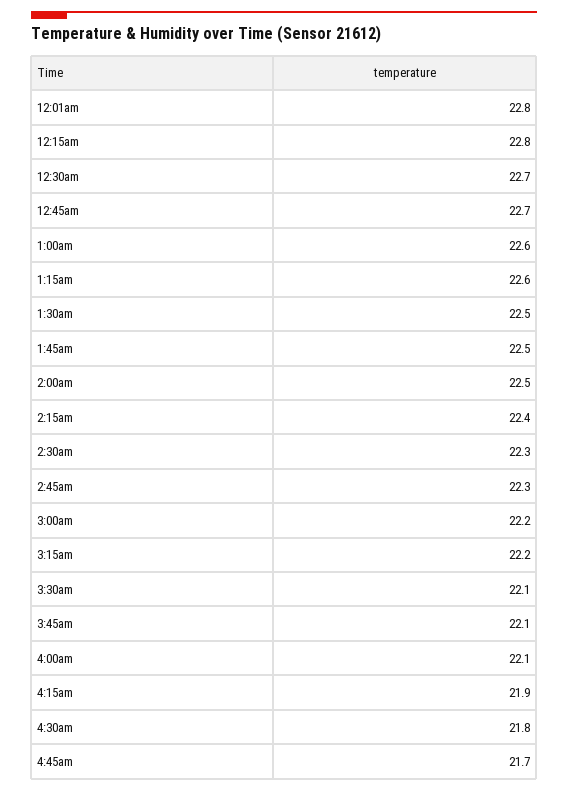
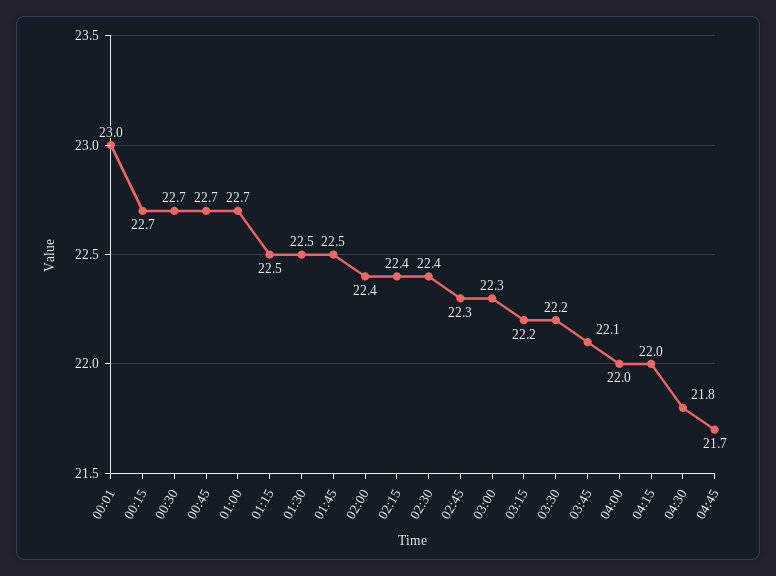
  {
-   "12:01am": 22.8,
+   "12:01am": 23,
-   "12:15am": 22.8,
+   "12:15am": 22.7,
    "12:30am": 22.7,
    "12:45am": 22.7,
-   "1:00am": 22.6,
+   "1:00am": 22.7,
-   "1:15am": 22.6,
+   "1:15am": 22.5,
    "1:30am": 22.5,
    "1:45am": 22.5,
-   "2:00am": 22.5,
+   "2:00am": 22.4,
    "2:15am": 22.4,
-   "2:30am": 22.3,
+   "2:30am": 22.4,
    "2:45am": 22.3,
-   "3:00am": 22.2,
+   "3:00am": 22.3,
    "3:15am": 22.2,
-   "3:30am": 22.1,
+   "3:30am": 22.2,
    "3:45am": 22.1,
-   "4:00am": 22.1,
+   "4:00am": 22,
-   "4:15am": 21.9,
+   "4:15am": 22,
    "4:30am": 21.8,
    "4:45am": 21.7
  }

